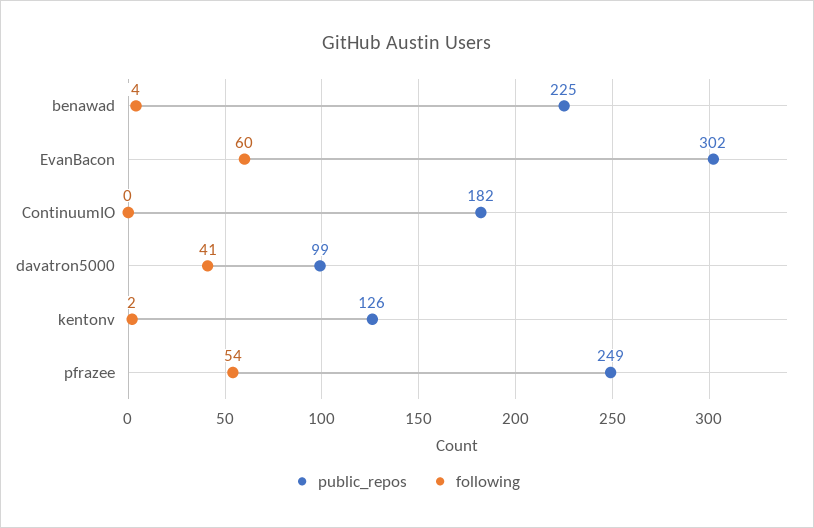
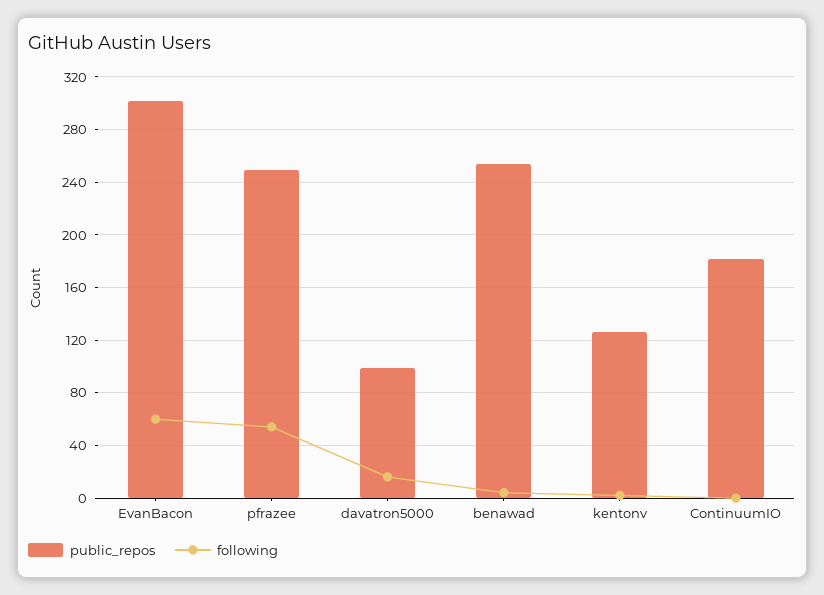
  {
    "public_repos": {
-     "benawad": 225,
+     "benawad": 255,
      "EvanBacon": 302,
      "ContinuumIO": 182,
      "davatron5000": 99,
      "kentonv": 126,
      "pfrazee": 249
    },
    "following": {
      "benawad": 4,
      "EvanBacon": 60,
      "ContinuumIO": 0,
-     "davatron5000": 41,
+     "davatron5000": 15,
      "kentonv": 2,
      "pfrazee": 54
    }
  }

